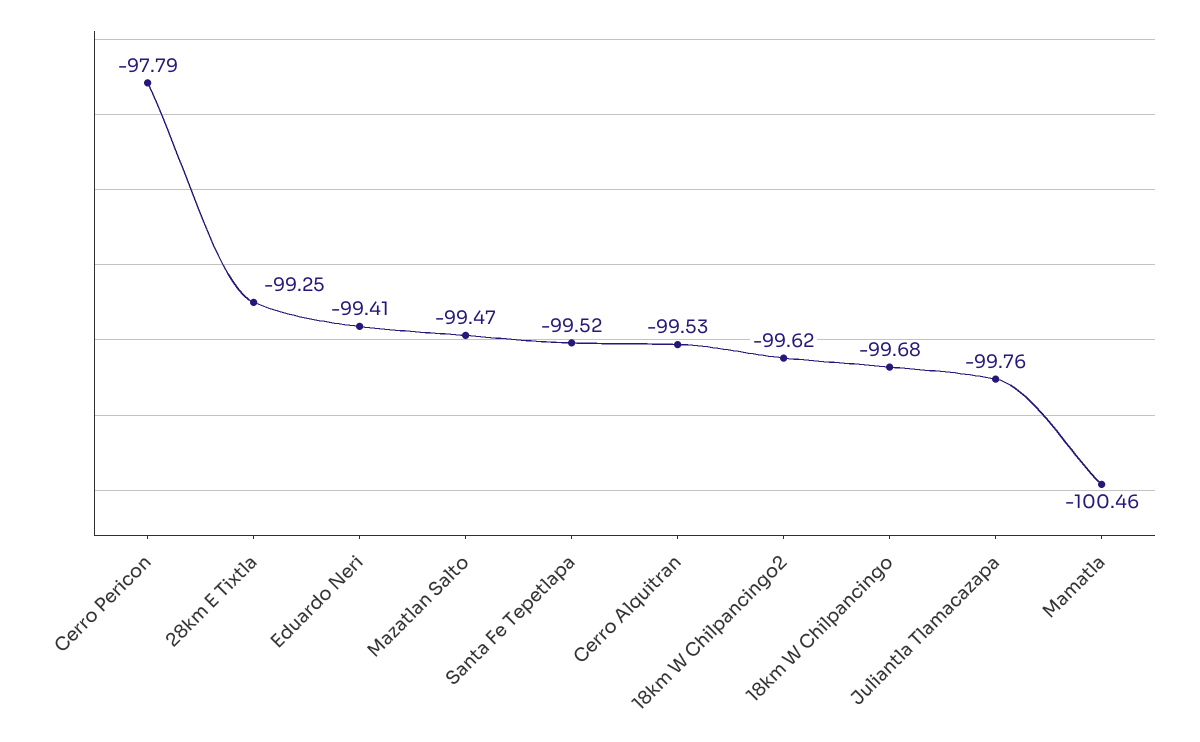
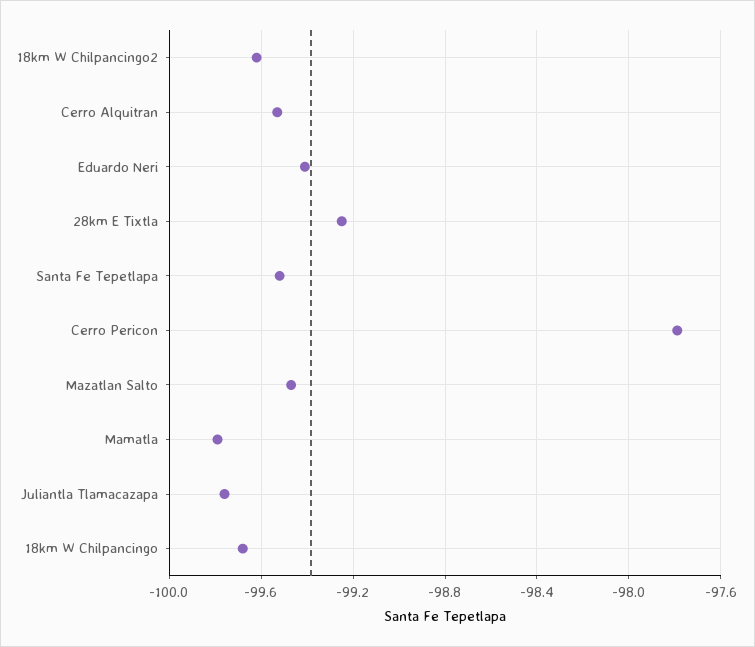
  {
    "Cerro Pericon": -97.79,
    "28km E Tixtla": -99.25,
    "Eduardo Neri": -99.41,
    "Mazatlan Salto": -99.47,
    "Santa Fe Tepetlapa": -99.52,
    "Cerro Alquitran": -99.53,
    "18km W Chilpancingo2": -99.62,
    "18km W Chilpancingo": -99.68,
    "Juliantla Tlamacazapa": -99.76,
-   "Mamatla": -100.46
+   "Mamatla": -99.8
  }

